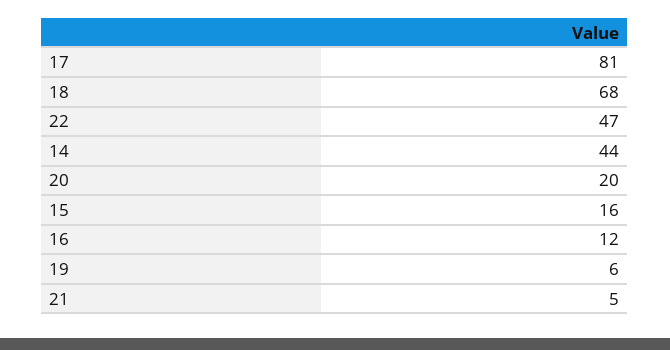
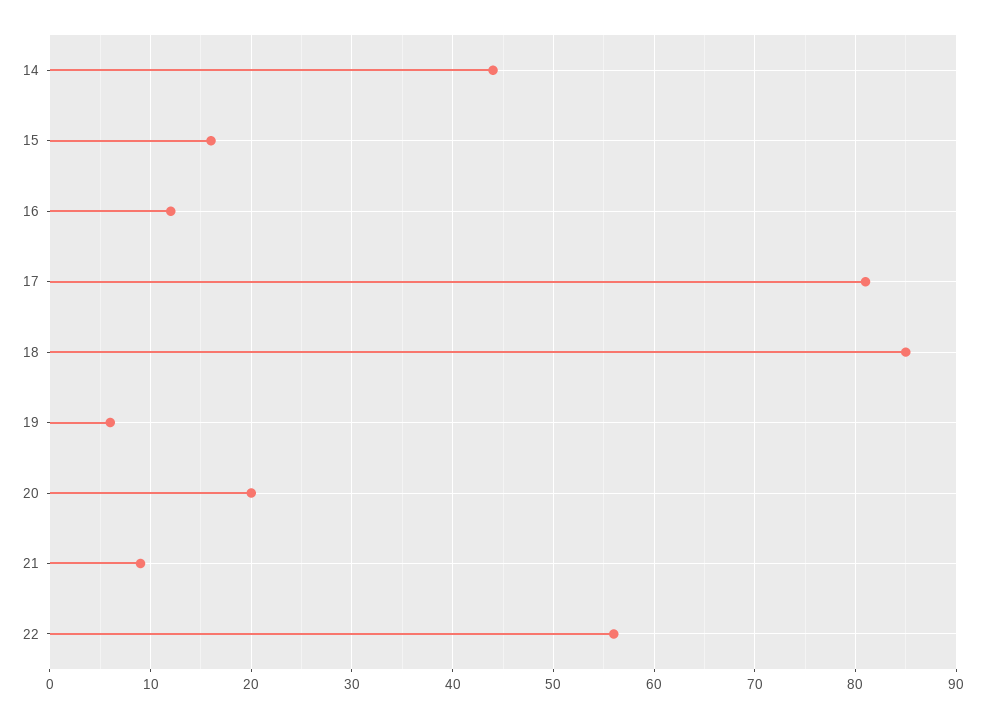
  {
    "17": 81,
-   "18": 68,
+   "18": 85,
-   "22": 47,
+   "22": 56,
    "14": 44,
    "20": 20,
    "15": 16,
    "16": 12,
    "19": 6,
-   "21": 5
+   "21": 9
  }

